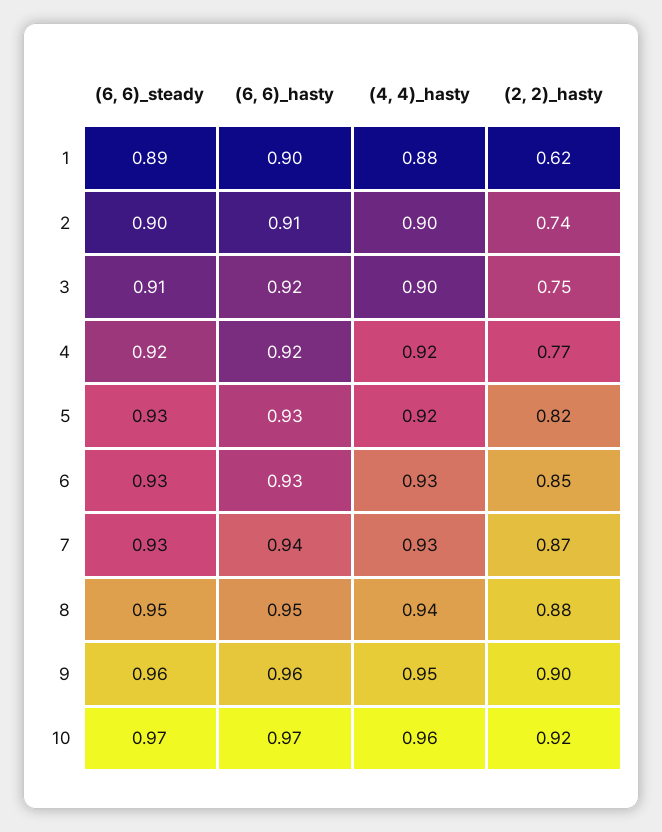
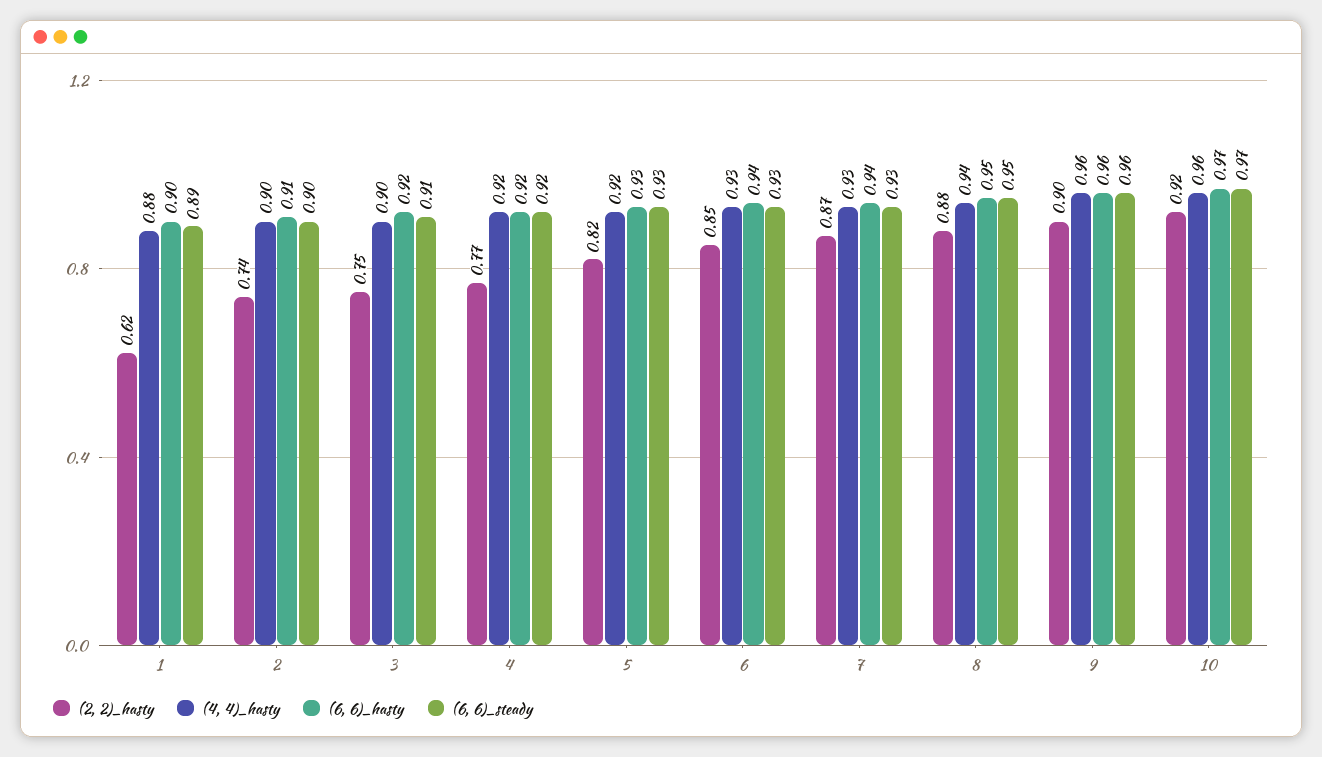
  {
    "(6, 6)_steady": {
      "1": 0.89,
      "2": 0.9,
      "3": 0.91,
      "4": 0.92,
      "5": 0.93,
      "6": 0.93,
      "7": 0.93,
      "8": 0.95,
      "9": 0.96,
      "10": 0.97
    },
    "(6, 6)_hasty": {
      "1": 0.9,
      "2": 0.91,
      "3": 0.92,
      "4": 0.92,
      "5": 0.93,
-     "6": 0.93,
+     "6": 0.94,
      "7": 0.94,
      "8": 0.95,
      "9": 0.96,
      "10": 0.97
    },
    "(4, 4)_hasty": {
      "1": 0.88,
      "2": 0.9,
      "3": 0.9,
      "4": 0.92,
      "5": 0.92,
      "6": 0.93,
      "7": 0.93,
      "8": 0.94,
-     "9": 0.95,
+     "9": 0.96,
      "10": 0.96
    },
    "(2, 2)_hasty": {
      "1": 0.62,
      "2": 0.74,
      "3": 0.75,
      "4": 0.77,
      "5": 0.82,
      "6": 0.85,
      "7": 0.87,
      "8": 0.88,
      "9": 0.9,
      "10": 0.92
    }
  }

